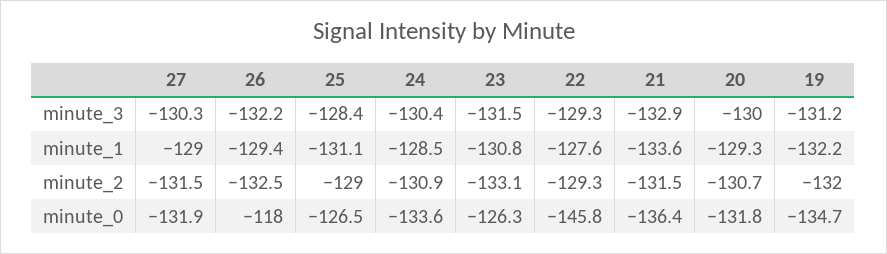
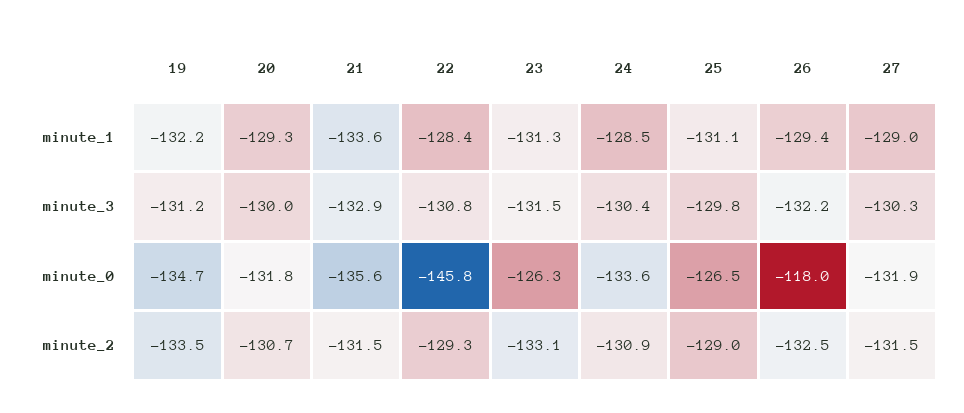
  {
    "27": {
      "minute_3": -130.3,
      "minute_1": -129,
      "minute_2": -131.5,
      "minute_0": -131.9
    },
    "26": {
      "minute_3": -132.2,
      "minute_1": -129.4,
      "minute_2": -132.5,
      "minute_0": -118
    },
    "25": {
-     "minute_3": -128.4,
+     "minute_3": -129.8,
      "minute_1": -131.1,
      "minute_2": -129,
      "minute_0": -126.5
    },
    "24": {
      "minute_3": -130.4,
      "minute_1": -128.5,
      "minute_2": -130.9,
      "minute_0": -133.6
    },
    "23": {
      "minute_3": -131.5,
-     "minute_1": -130.8,
+     "minute_1": -131.3,
      "minute_2": -133.1,
      "minute_0": -126.3
    },
    "22": {
-     "minute_3": -129.3,
+     "minute_3": -130.8,
-     "minute_1": -127.6,
+     "minute_1": -128.4,
      "minute_2": -129.3,
      "minute_0": -145.8
    },
    "21": {
      "minute_3": -132.9,
      "minute_1": -133.6,
      "minute_2": -131.5,
-     "minute_0": -136.4
+     "minute_0": -135.6
    },
    "20": {
      "minute_3": -130,
      "minute_1": -129.3,
      "minute_2": -130.7,
      "minute_0": -131.8
    },
    "19": {
      "minute_3": -131.2,
      "minute_1": -132.2,
-     "minute_2": -132,
+     "minute_2": -133.5,
      "minute_0": -134.7
    }
  }

